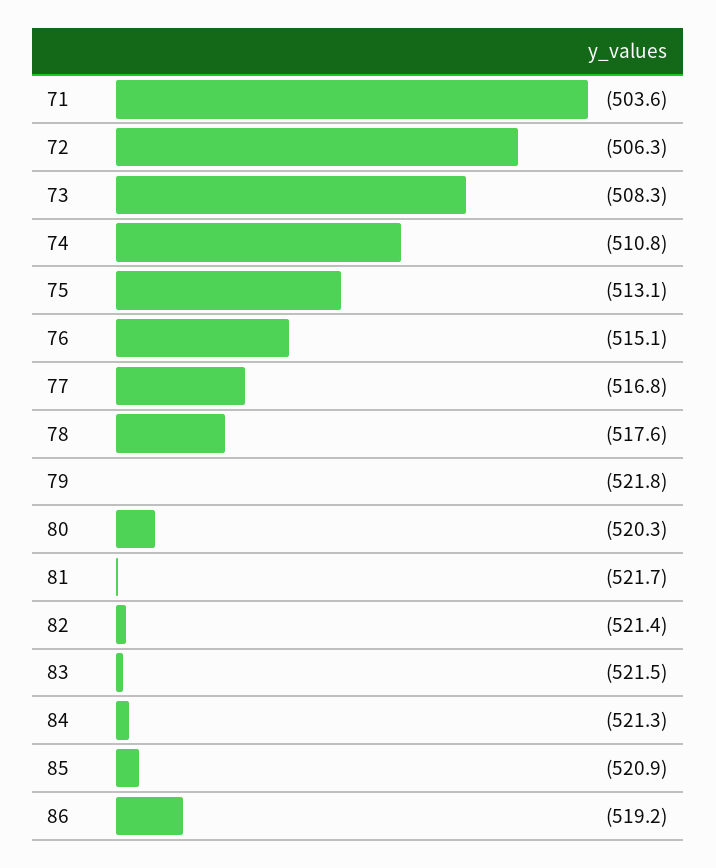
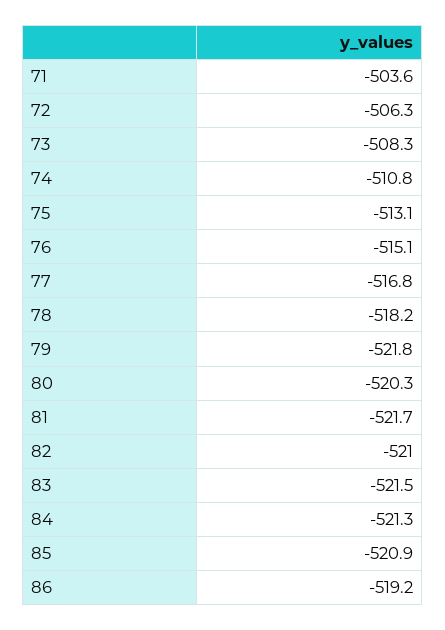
  {
    "71": -503.6,
    "72": -506.3,
    "73": -508.3,
    "74": -510.8,
    "75": -513.1,
    "76": -515.1,
    "77": -516.8,
-   "78": -517.6,
+   "78": -518.2,
    "79": -521.8,
    "80": -520.3,
    "81": -521.7,
-   "82": -521.4,
+   "82": -521,
    "83": -521.5,
    "84": -521.3,
    "85": -520.9,
    "86": -519.2
  }

